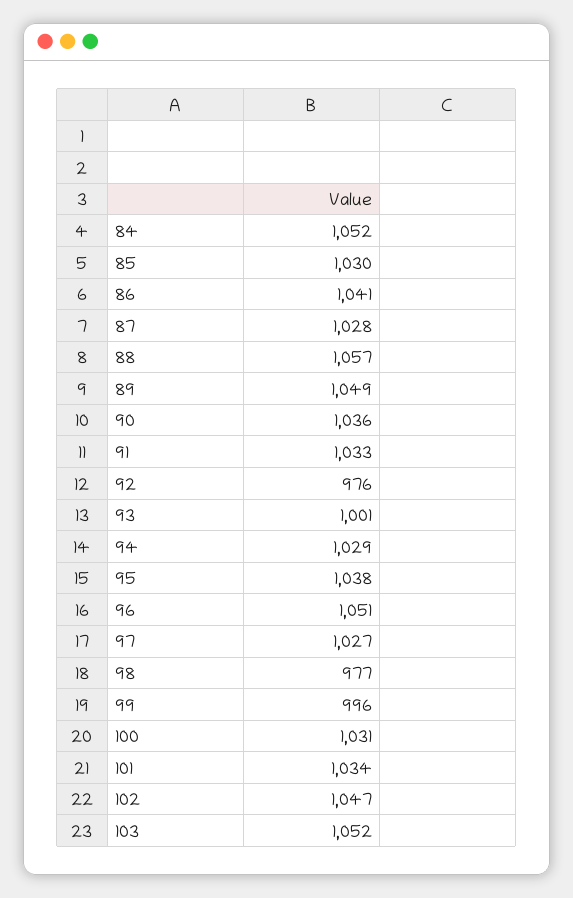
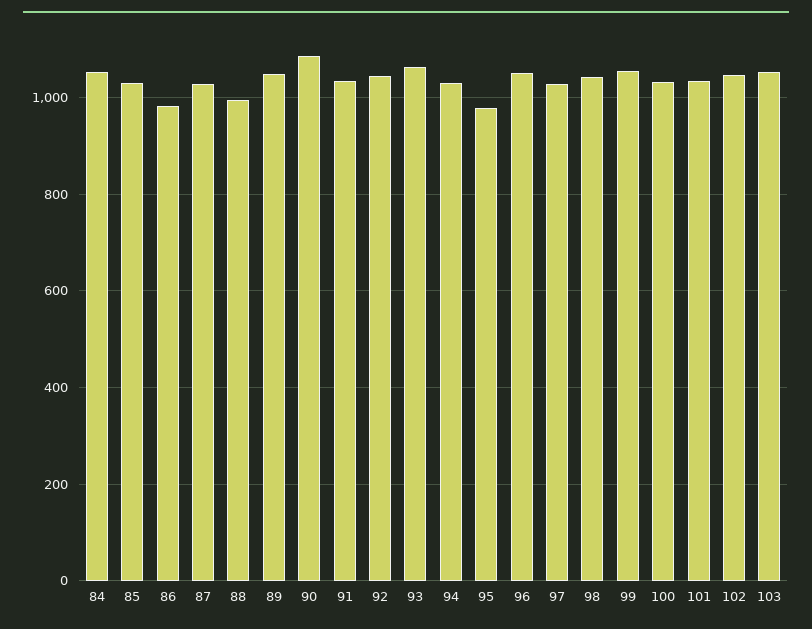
  {
    "84": 1052,
    "85": 1030,
-   "86": 1041,
+   "86": 980,
    "87": 1028,
-   "88": 1057,
+   "88": 1000,
    "89": 1049,
-   "90": 1036,
+   "90": 1080,
    "91": 1033,
-   "92": 976,
+   "92": 1040,
-   "93": 1001,
+   "93": 1060,
    "94": 1029,
-   "95": 1038,
+   "95": 980,
    "96": 1051,
    "97": 1027,
-   "98": 977,
+   "98": 1040,
-   "99": 996,
+   "99": 1060,
    "100": 1031,
    "101": 1034,
    "102": 1047,
    "103": 1052
  }

